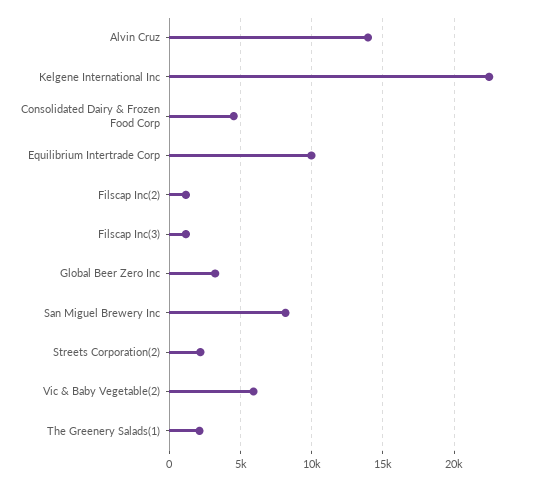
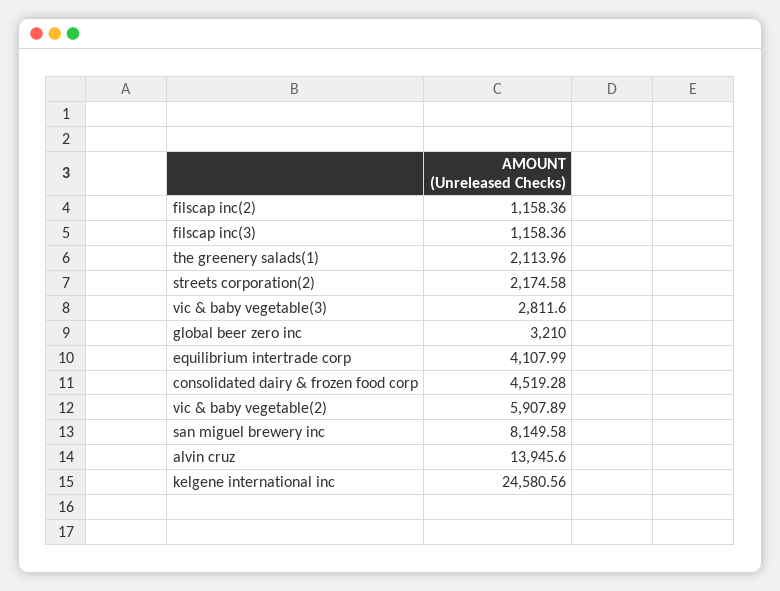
  {
    "Alvin Cruz": 13945.6,
-   "Kelgene International Inc": 22500,
+   "Kelgene International Inc": 24580.56,
    "Consolidated Dairy & Frozen Food Corp": 4519.28,
-   "Equilibrium Intertrade Corp": 10000,
+   "Equilibrium Intertrade Corp": 4107.99,
    "Filscap Inc(2)": 1158.36,
    "Filscap Inc(3)": 1158.36,
    "Global Beer Zero Inc": 3210,
    "San Miguel Brewery Inc": 8149.58,
    "Streets Corporation(2)": 2174.58,
    "Vic & Baby Vegetable(2)": 5907.89,
-   "The Greenery Salads(1)": 2113.96
+   "The Greenery Salads(1)": 2113.96,
+   "vic & baby vegetable(3)": 2811.6
  }

